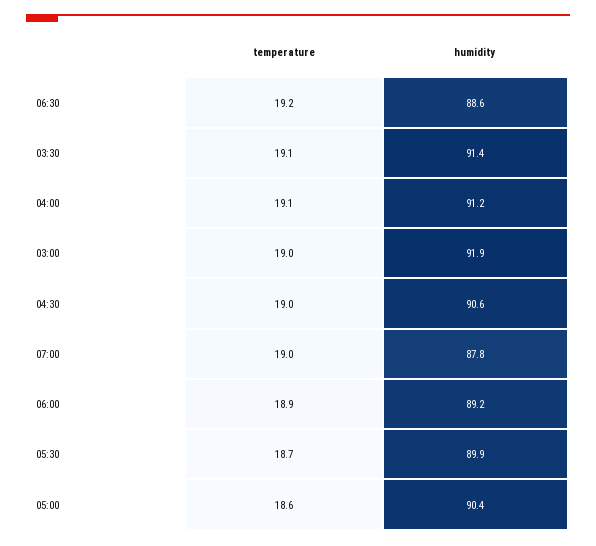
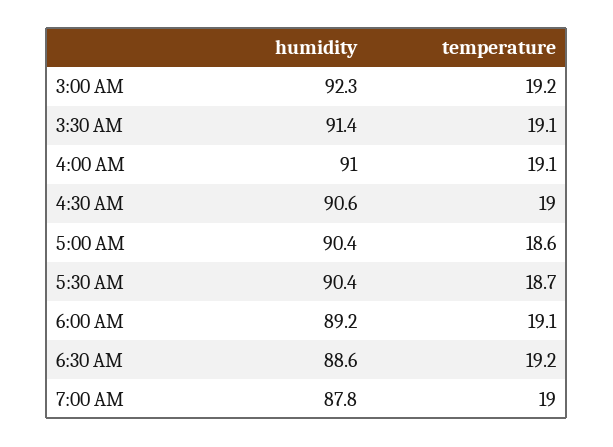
  {
    "temperature": {
      "06:30": 19.2,
      "03:30": 19.1,
      "04:00": 19.1,
-     "03:00": 19,
+     "03:00": 19.2,
      "04:30": 19,
      "07:00": 19,
-     "06:00": 18.9,
+     "06:00": 19.1,
      "05:30": 18.7,
      "05:00": 18.6
    },
    "humidity": {
      "06:30": 88.6,
      "03:30": 91.4,
-     "04:00": 91.2,
+     "04:00": 91,
-     "03:00": 91.9,
+     "03:00": 92.3,
      "04:30": 90.6,
      "07:00": 87.8,
      "06:00": 89.2,
-     "05:30": 89.9,
+     "05:30": 90.4,
      "05:00": 90.4
    }
  }

